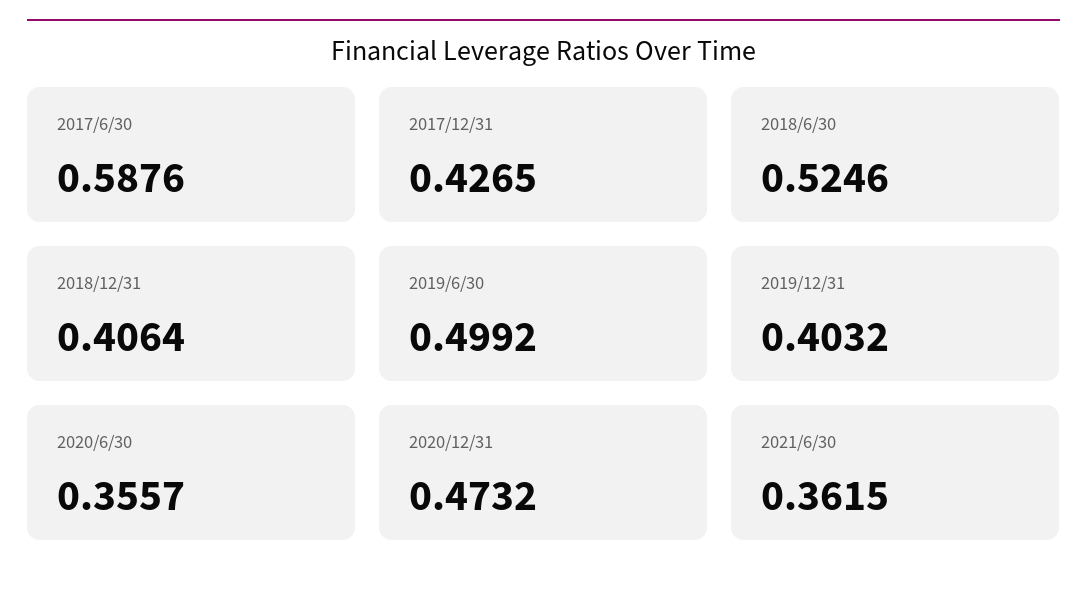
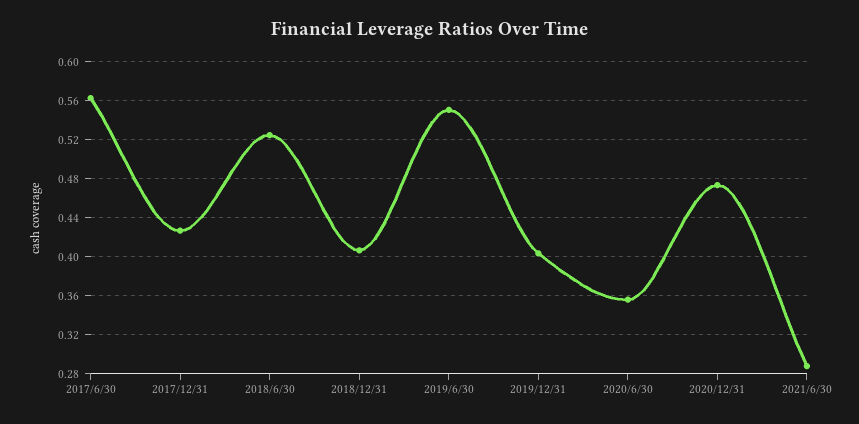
  {
-   "2017/6/30": 0.5876,
+   "2017/6/30": 0.56,
    "2017/12/31": 0.4265,
    "2018/6/30": 0.5246,
    "2018/12/31": 0.4064,
-   "2019/6/30": 0.4992,
+   "2019/6/30": 0.55,
    "2019/12/31": 0.4032,
    "2020/6/30": 0.3557,
    "2020/12/31": 0.4732,
-   "2021/6/30": 0.3615
+   "2021/6/30": 0.29
  }

